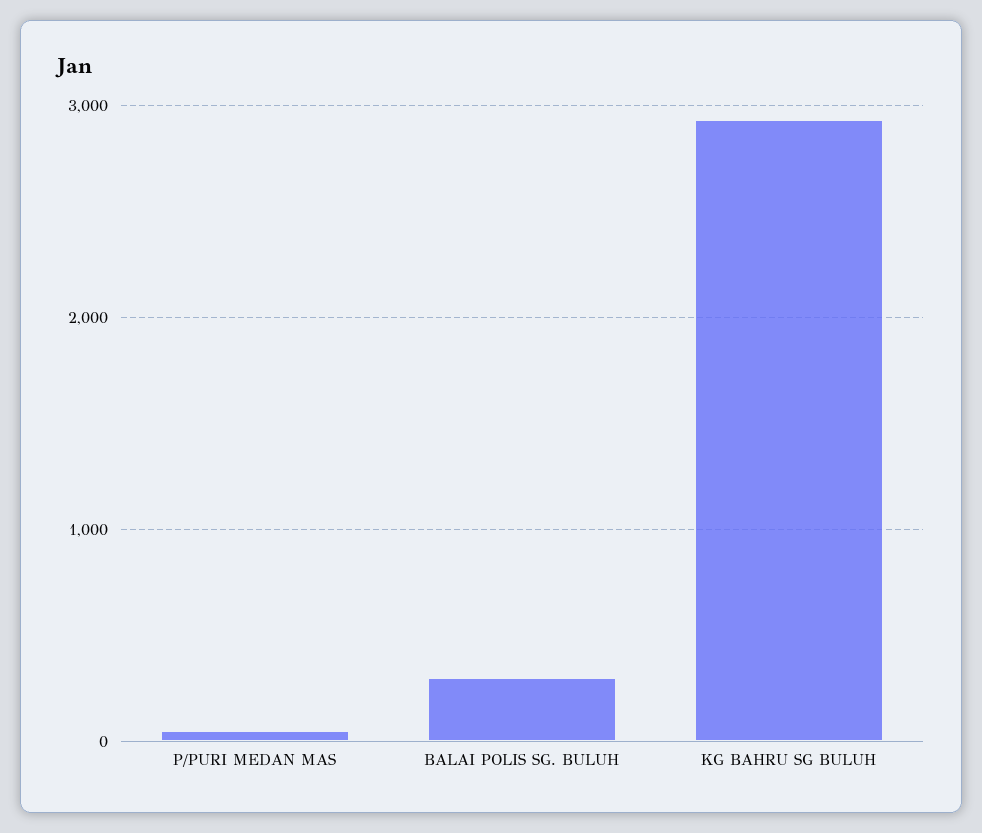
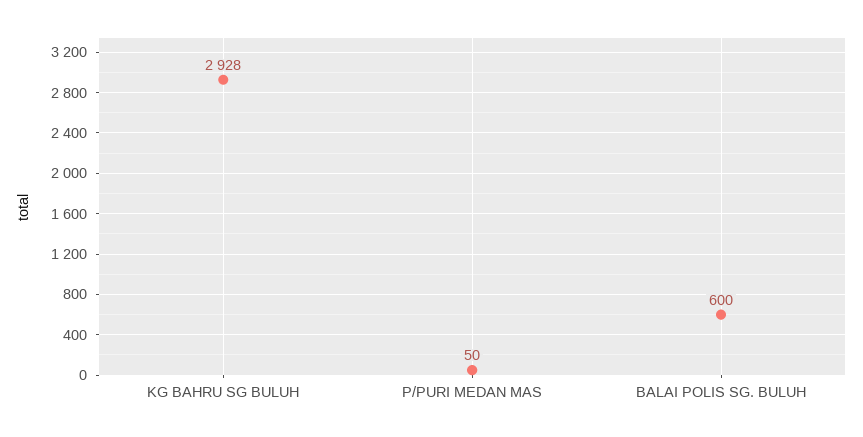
  {
    "P/PURI MEDAN MAS": 50,
-   "BALAI POLIS SG. BULUH": 300,
+   "BALAI POLIS SG. BULUH": 600,
    "KG BAHRU SG BULUH": 2928
  }

